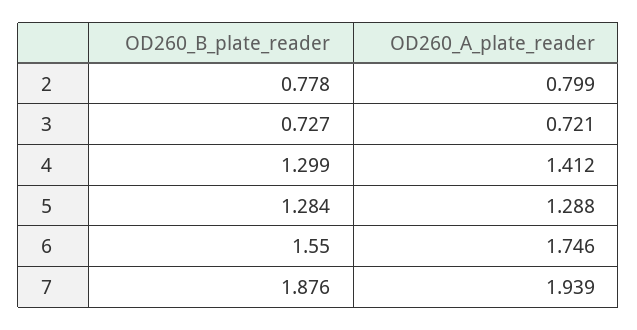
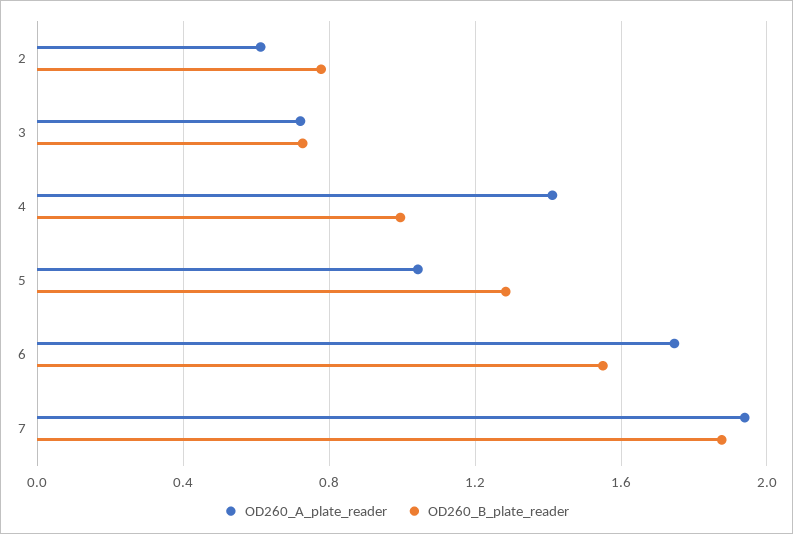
  {
    "OD260_B_plate_reader": {
      "2": 0.778,
      "3": 0.727,
-     "4": 1.299,
+     "4": 1,
      "5": 1.284,
      "6": 1.55,
      "7": 1.876
    },
    "OD260_A_plate_reader": {
-     "2": 0.799,
+     "2": 0.6,
      "3": 0.721,
      "4": 1.412,
-     "5": 1.288,
+     "5": 1.05,
      "6": 1.746,
      "7": 1.939
    }
  }

